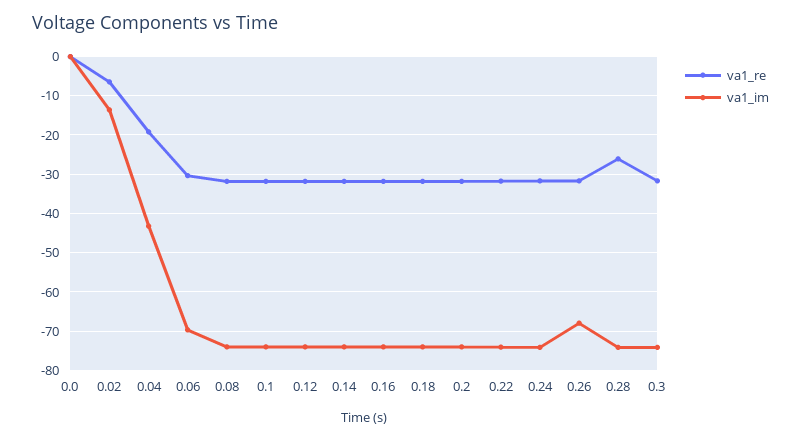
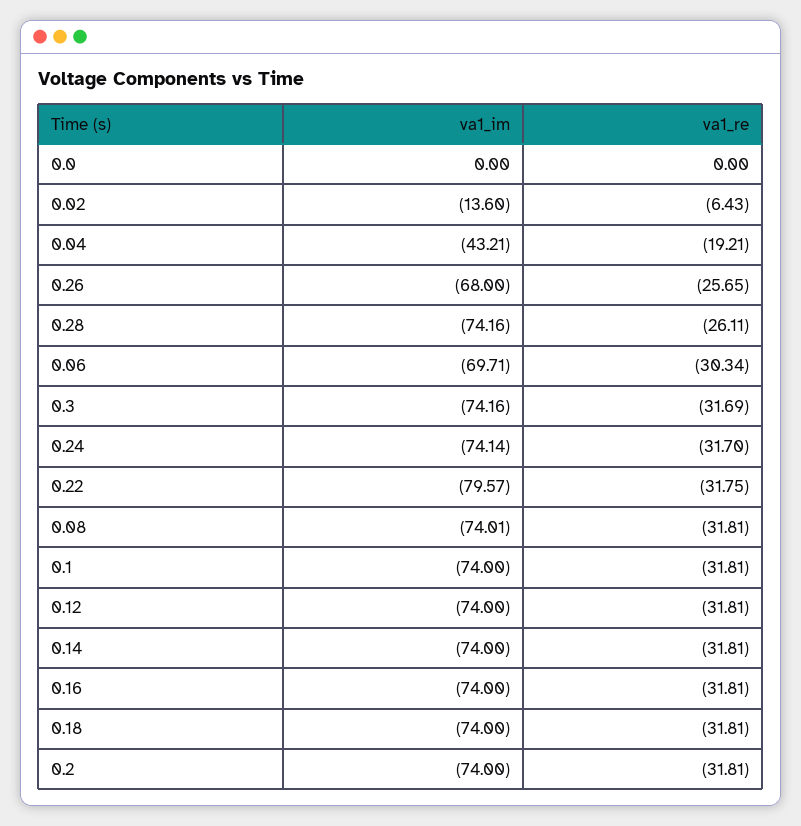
  {
    "va1_re": {
      "0.0": 0,
      "0.02": -6.43,
      "0.04": -19.21,
      "0.06": -30.34,
      "0.08": -31.81,
      "0.1": -31.81,
      "0.12": -31.81,
      "0.14": -31.81,
      "0.16": -31.81,
      "0.18": -31.81,
      "0.2": -31.81,
      "0.22": -31.75,
      "0.24": -31.7,
-     "0.26": -32,
+     "0.26": -25.65,
      "0.28": -26.11,
      "0.3": -31.69
    },
    "va1_im": {
      "0.0": 0,
      "0.02": -13.6,
      "0.04": -43.21,
      "0.06": -69.71,
      "0.08": -74.01,
      "0.1": -74,
      "0.12": -74,
      "0.14": -74,
      "0.16": -74,
      "0.18": -74,
      "0.2": -74,
-     "0.22": -74,
+     "0.22": -79.57,
      "0.24": -74.14,
      "0.26": -68,
      "0.28": -74.16,
      "0.3": -74.16
    }
  }

